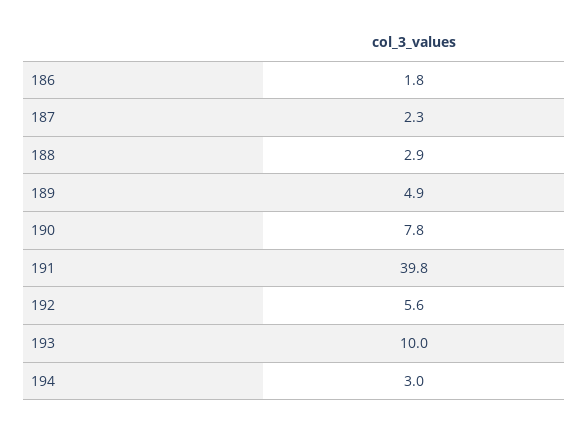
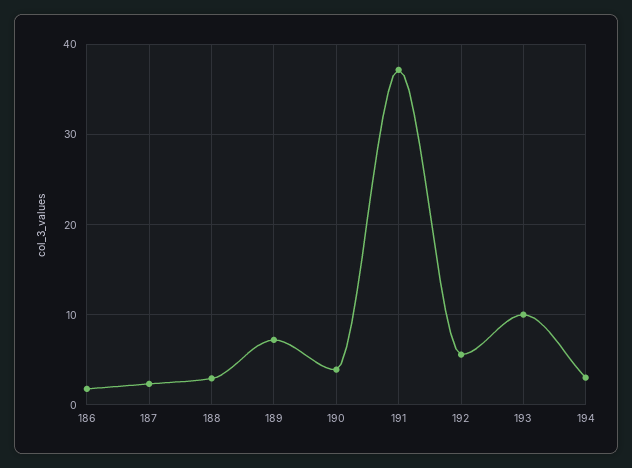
  {
    "186": 1.8,
    "187": 2.3,
    "188": 2.9,
-   "189": 4.9,
+   "189": 7,
-   "190": 7.8,
+   "190": 4,
-   "191": 39.8,
+   "191": 37,
    "192": 5.6,
    "193": 10,
    "194": 3
  }

